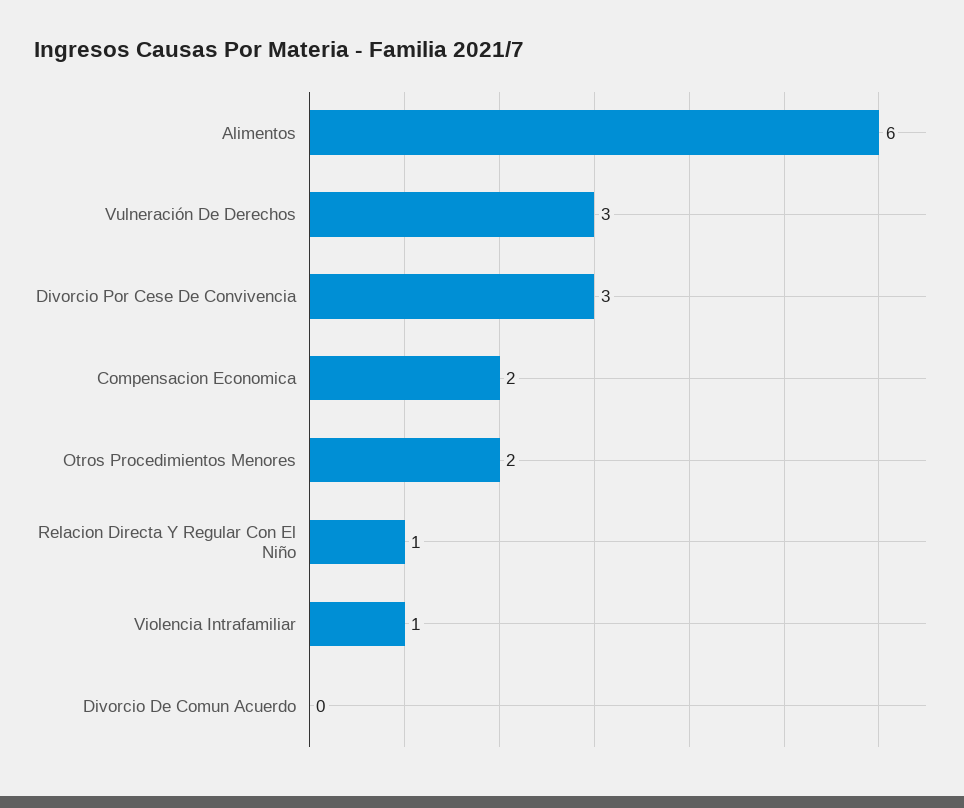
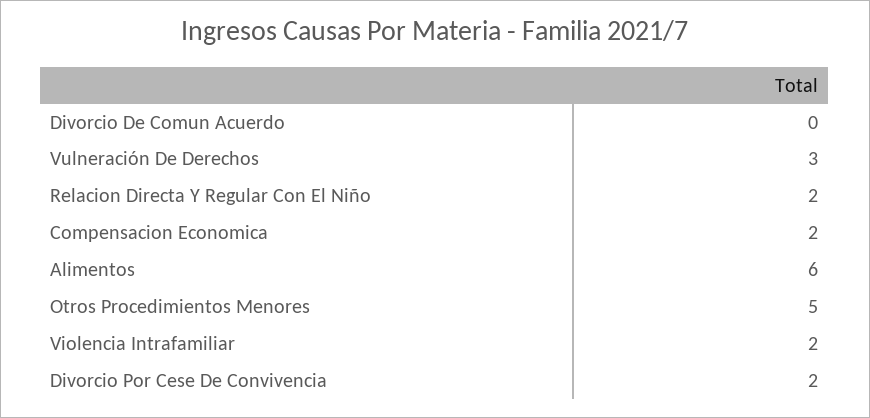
  {
    "Alimentos": 6,
    "Vulneración De Derechos": 3,
-   "Divorcio Por Cese De Convivencia": 3,
+   "Divorcio Por Cese De Convivencia": 2,
    "Compensacion Economica": 2,
-   "Otros Procedimientos Menores": 2,
+   "Otros Procedimientos Menores": 5,
-   "Relacion Directa Y Regular Con El Niño": 1,
+   "Relacion Directa Y Regular Con El Niño": 2,
-   "Violencia Intrafamiliar": 1,
+   "Violencia Intrafamiliar": 2,
    "Divorcio De Comun Acuerdo": 0
  }

